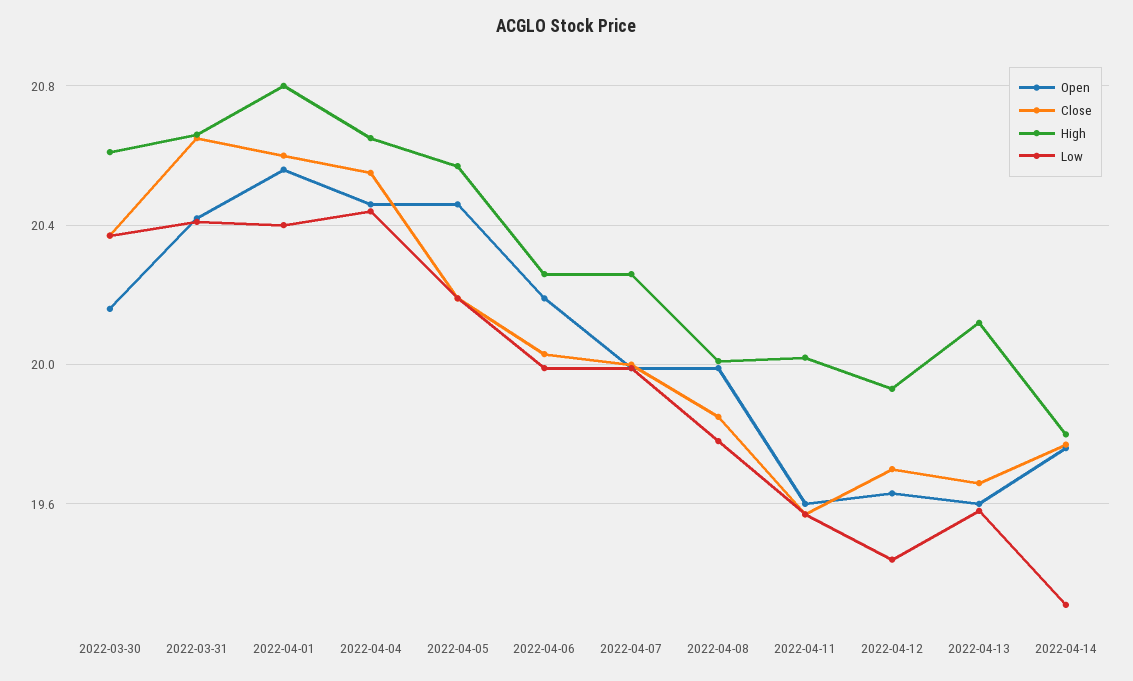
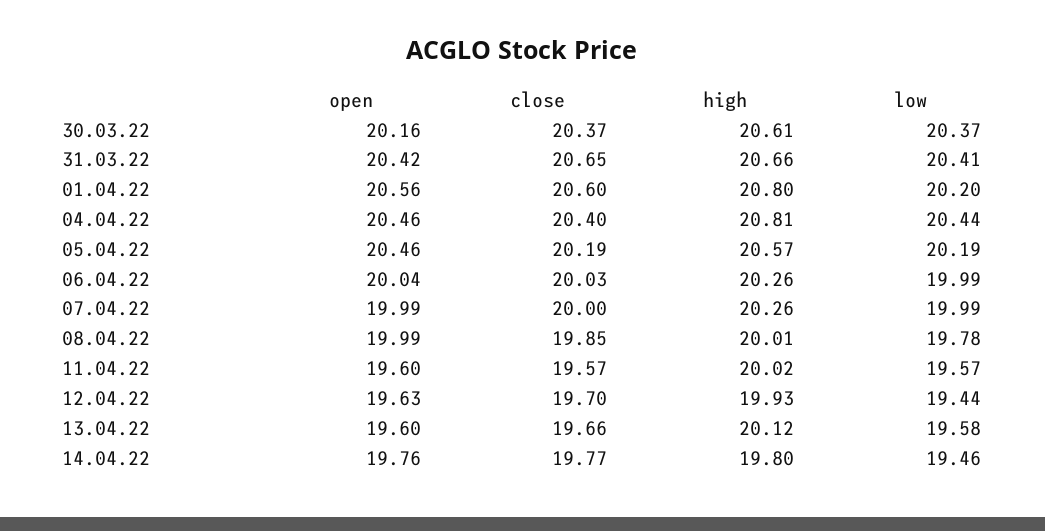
  {
    "Open": {
      "2022-03-30": 20.16,
      "2022-03-31": 20.42,
      "2022-04-01": 20.56,
      "2022-04-04": 20.46,
      "2022-04-05": 20.46,
-     "2022-04-06": 20.2,
+     "2022-04-06": 20.04,
      "2022-04-07": 19.99,
      "2022-04-08": 19.99,
      "2022-04-11": 19.6,
      "2022-04-12": 19.63,
      "2022-04-13": 19.6,
      "2022-04-14": 19.76
    },
    "Close": {
      "2022-03-30": 20.37,
      "2022-03-31": 20.65,
      "2022-04-01": 20.6,
-     "2022-04-04": 20.55,
+     "2022-04-04": 20.4,
      "2022-04-05": 20.19,
      "2022-04-06": 20.03,
      "2022-04-07": 20,
      "2022-04-08": 19.85,
      "2022-04-11": 19.57,
      "2022-04-12": 19.7,
      "2022-04-13": 19.66,
      "2022-04-14": 19.77
    },
    "High": {
      "2022-03-30": 20.61,
      "2022-03-31": 20.66,
      "2022-04-01": 20.8,
-     "2022-04-04": 20.65,
+     "2022-04-04": 20.81,
      "2022-04-05": 20.57,
      "2022-04-06": 20.26,
      "2022-04-07": 20.26,
      "2022-04-08": 20.01,
      "2022-04-11": 20.02,
      "2022-04-12": 19.93,
      "2022-04-13": 20.12,
      "2022-04-14": 19.8
    },
    "Low": {
      "2022-03-30": 20.37,
      "2022-03-31": 20.41,
-     "2022-04-01": 20.4,
+     "2022-04-01": 20.2,
      "2022-04-04": 20.44,
      "2022-04-05": 20.19,
      "2022-04-06": 19.99,
      "2022-04-07": 19.99,
      "2022-04-08": 19.78,
      "2022-04-11": 19.57,
      "2022-04-12": 19.44,
      "2022-04-13": 19.58,
-     "2022-04-14": 19.3
+     "2022-04-14": 19.46
    }
  }

